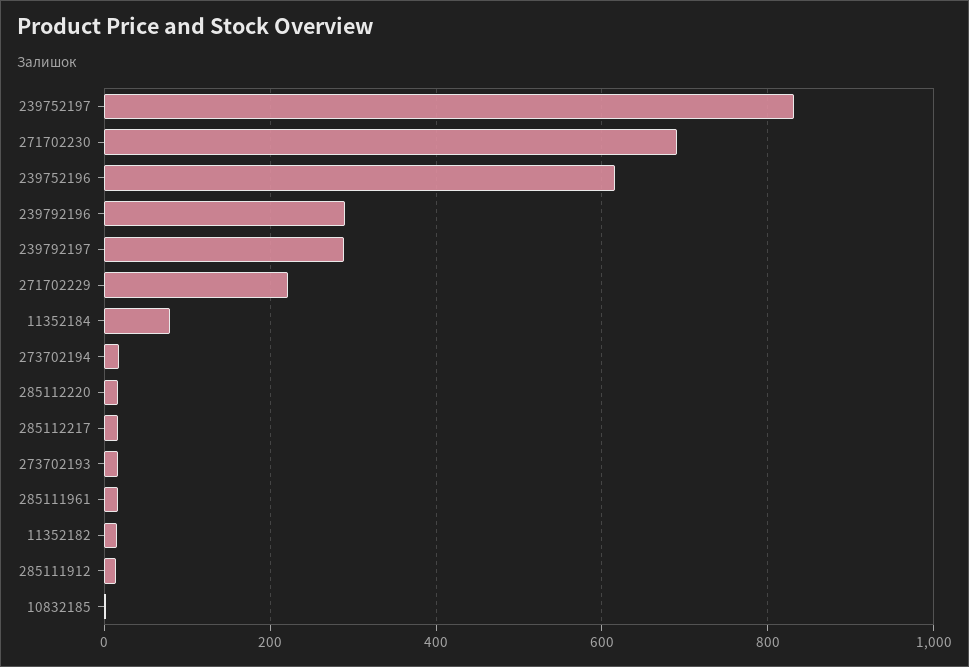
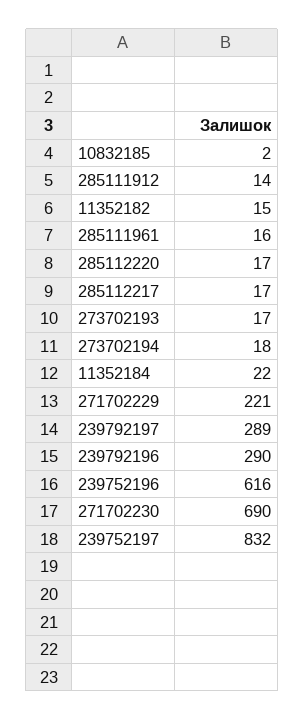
  {
    "239752197": 832,
    "271702230": 690,
    "239752196": 616,
    "239792196": 290,
    "239792197": 289,
    "271702229": 221,
-   "11352184": 80,
+   "11352184": 22,
    "273702194": 18,
    "285112220": 17,
    "285112217": 17,
    "273702193": 17,
    "285111961": 16,
    "11352182": 15,
    "285111912": 14,
    "10832185": 2
  }

